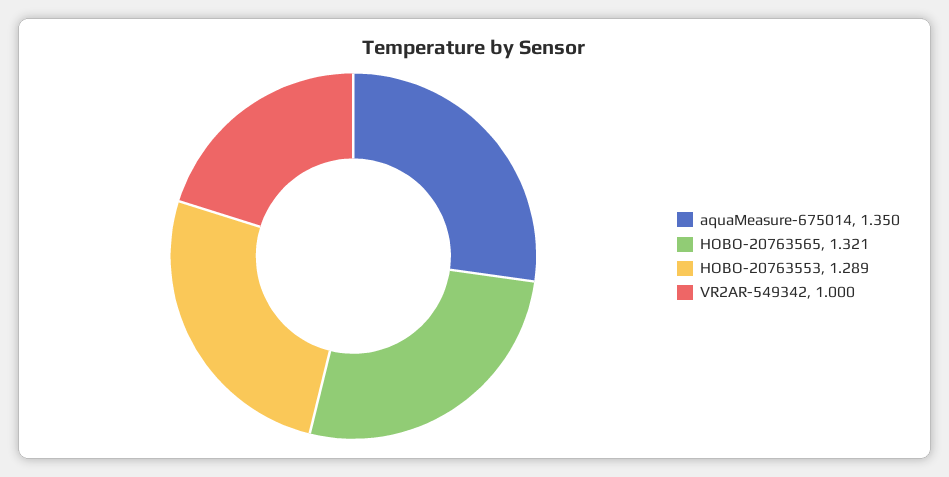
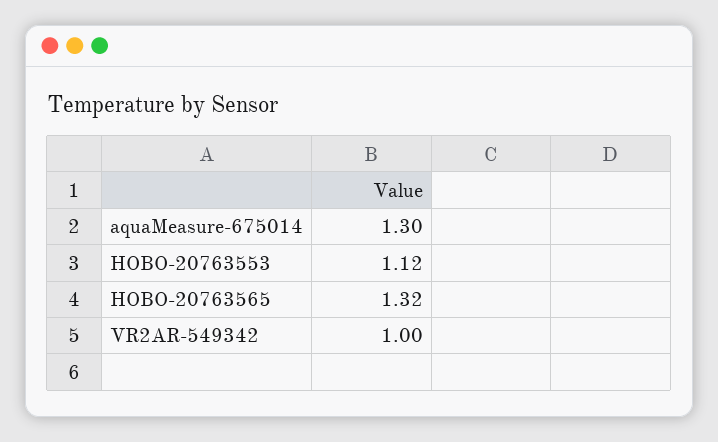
  {
-   "aquaMeasure-675014": 1.35,
+   "aquaMeasure-675014": 1.3,
    "HOBO-20763565": 1.321,
-   "HOBO-20763553": 1.289,
+   "HOBO-20763553": 1.12,
    "VR2AR-549342": 1
  }

